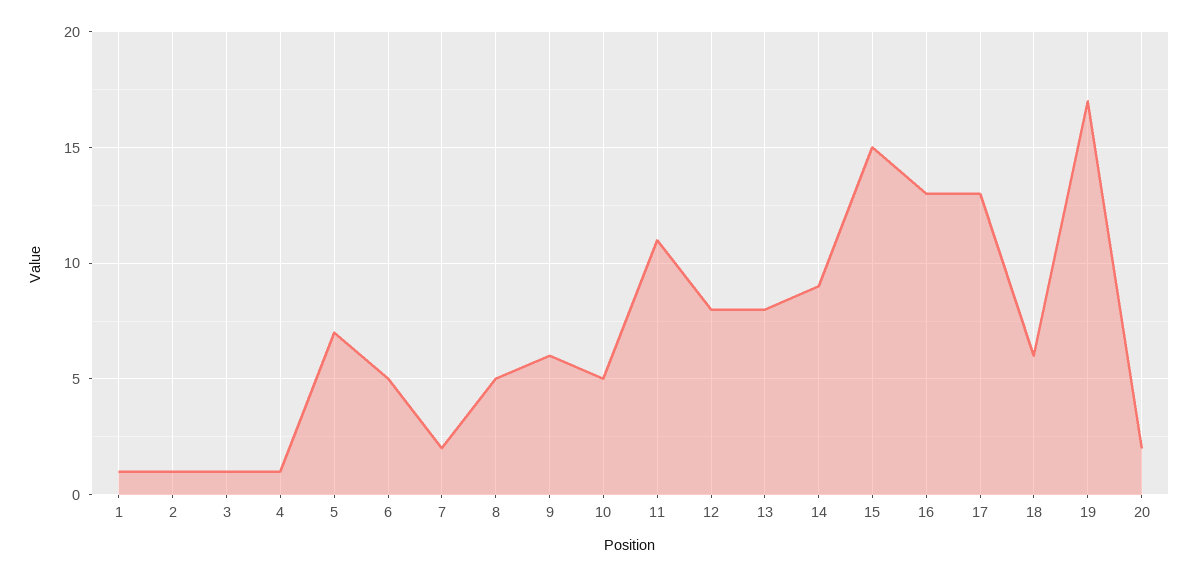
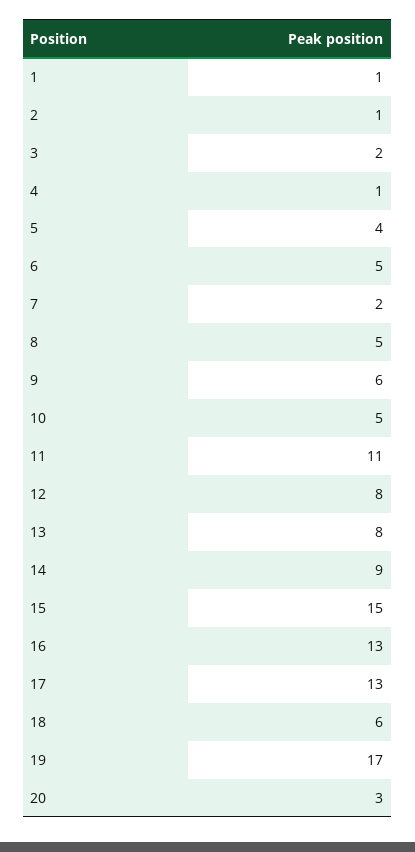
  {
    "1": 1,
    "2": 1,
-   "3": 1,
+   "3": 2,
    "4": 1,
-   "5": 7,
+   "5": 4,
    "6": 5,
    "7": 2,
    "8": 5,
    "9": 6,
    "10": 5,
    "11": 11,
    "12": 8,
    "13": 8,
    "14": 9,
    "15": 15,
    "16": 13,
    "17": 13,
    "18": 6,
    "19": 17,
-   "20": 2
+   "20": 3
  }

